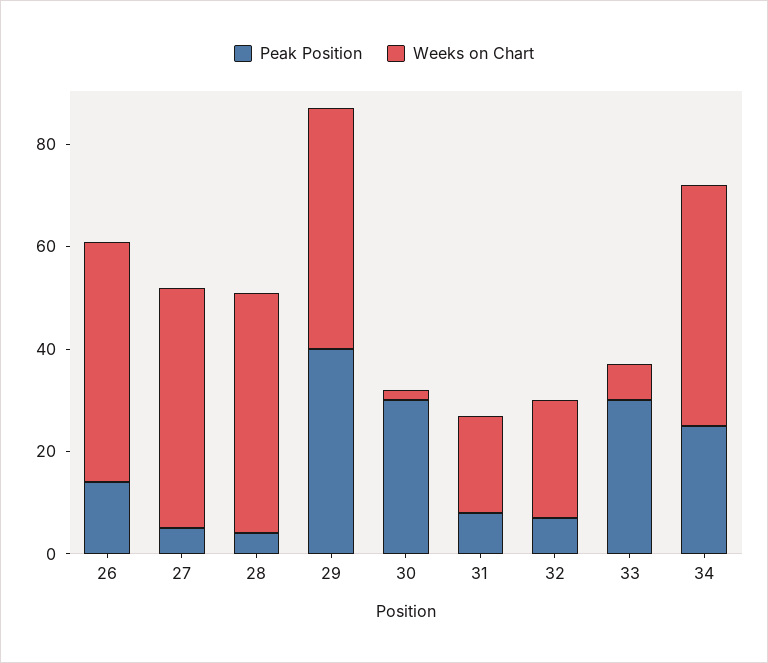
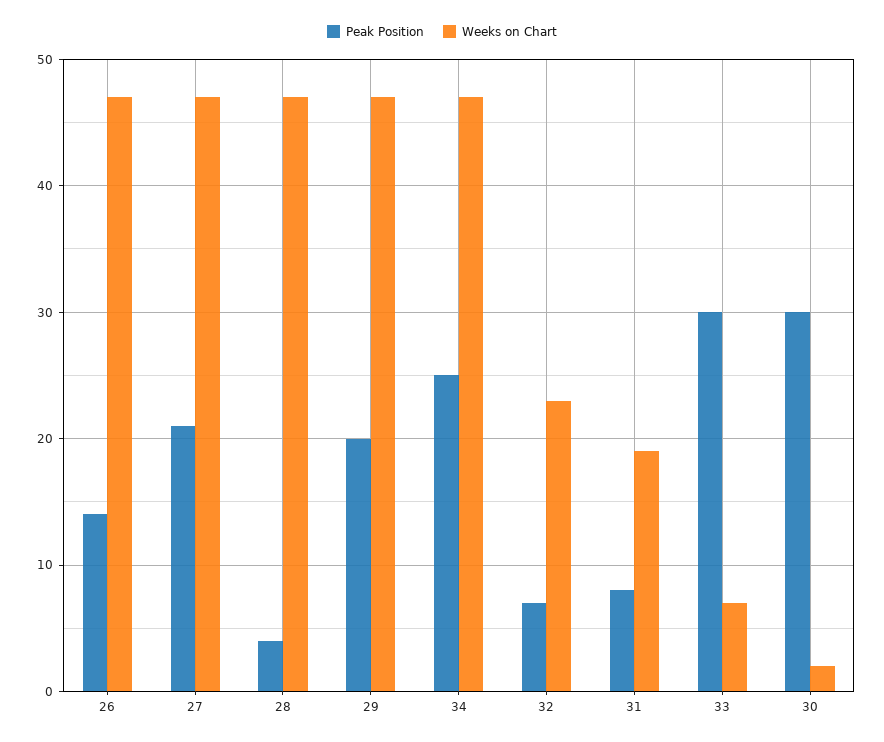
  {
    "Peak Position": {
      "26": 14,
-     "27": 5,
+     "27": 21,
      "28": 4,
-     "29": 40,
+     "29": 20,
      "30": 30,
      "31": 8,
      "32": 7,
      "33": 30,
      "34": 25
    },
    "Weeks on Chart": {
      "26": 47,
      "27": 47,
      "28": 47,
      "29": 47,
      "30": 2,
      "31": 19,
      "32": 23,
      "33": 7,
      "34": 47
    }
  }

